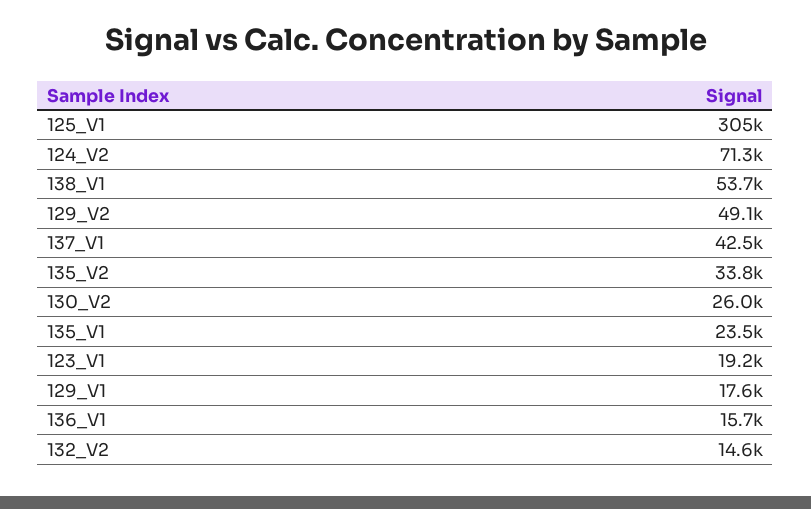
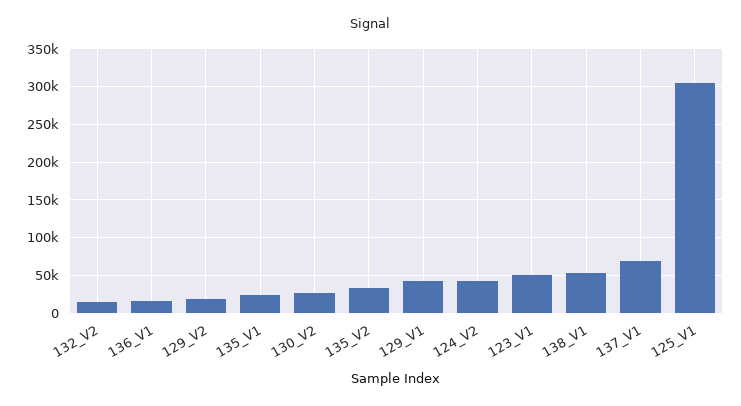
  {
    "125_V1": 305000,
-   "124_V2": 71300,
+   "124_V2": 40000,
    "138_V1": 53700,
-   "129_V2": 49100,
+   "129_V2": 20000,
-   "137_V1": 42500,
+   "137_V1": 70000,
    "135_V2": 33800,
    "130_V2": 26000,
    "135_V1": 23500,
-   "123_V1": 19200,
+   "123_V1": 50000,
-   "129_V1": 17600,
+   "129_V1": 40000,
    "136_V1": 15700,
    "132_V2": 14600
  }

